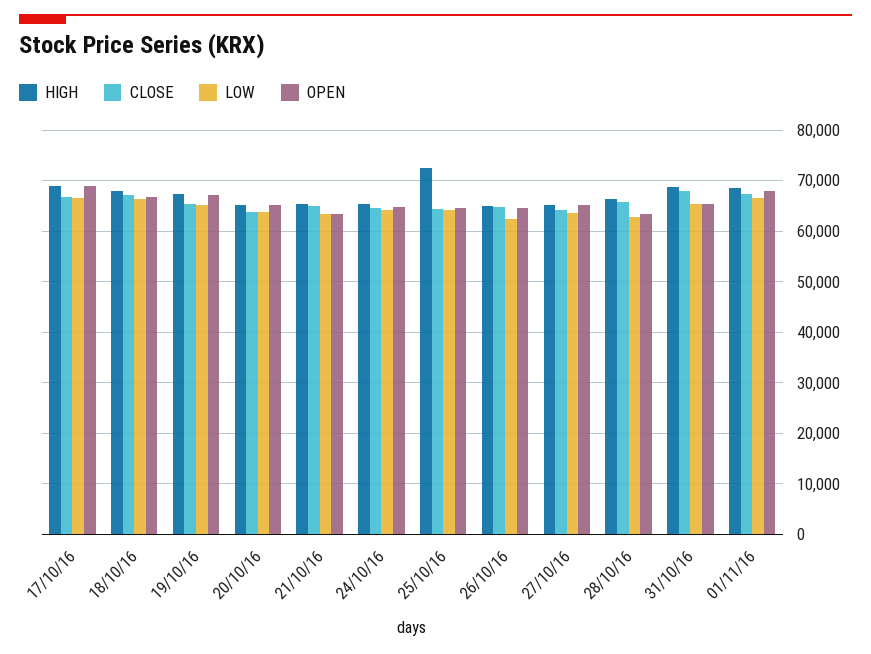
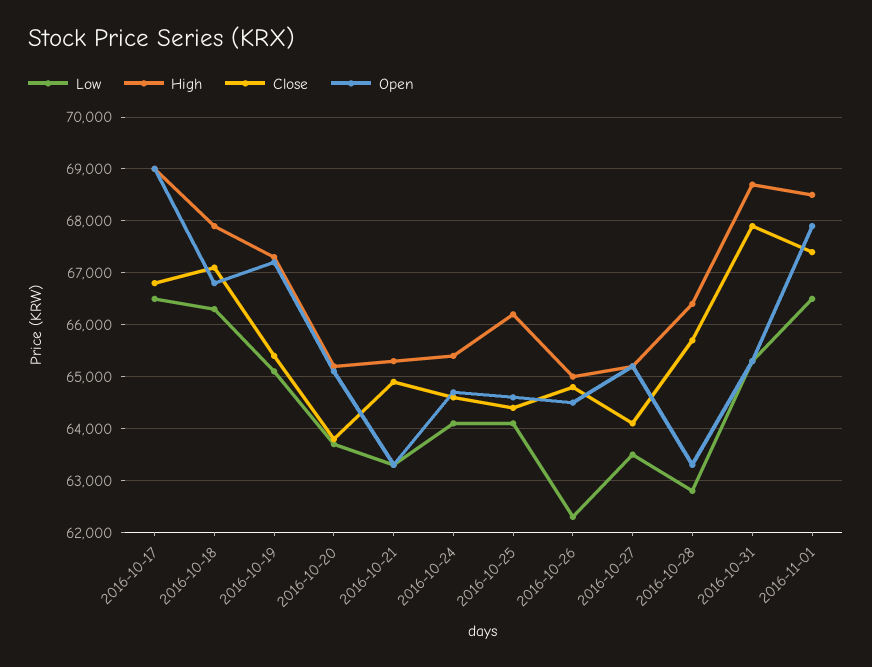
  {
    "HIGH": {
      "17/10/16": 69000,
      "18/10/16": 68000,
      "19/10/16": 67400,
      "20/10/16": 65200,
      "21/10/16": 65400,
      "24/10/16": 65400,
-     "25/10/16": 72000,
+     "25/10/16": 66200,
      "26/10/16": 65000,
      "27/10/16": 65200,
      "28/10/16": 66400,
      "31/10/16": 68800,
      "01/11/16": 68600
    },
    "CLOSE": {
      "17/10/16": 66800,
      "18/10/16": 67200,
      "19/10/16": 65400,
      "20/10/16": 63800,
      "21/10/16": 65000,
      "24/10/16": 64600,
      "25/10/16": 64400,
      "26/10/16": 64800,
      "27/10/16": 64200,
      "28/10/16": 65800,
      "31/10/16": 68000,
      "01/11/16": 67400
    },
    "LOW": {
      "17/10/16": 66600,
      "18/10/16": 66400,
      "19/10/16": 65200,
      "20/10/16": 63800,
      "21/10/16": 63400,
      "24/10/16": 64200,
      "25/10/16": 64200,
      "26/10/16": 62400,
      "27/10/16": 63600,
      "28/10/16": 62800,
      "31/10/16": 65400,
      "01/11/16": 66600
    },
    "OPEN": {
      "17/10/16": 69000,
      "18/10/16": 66800,
      "19/10/16": 67200,
      "20/10/16": 65200,
      "21/10/16": 63400,
      "24/10/16": 64800,
      "25/10/16": 64600,
      "26/10/16": 64600,
      "27/10/16": 65200,
      "28/10/16": 63400,
      "31/10/16": 65400,
      "01/11/16": 68000
    }
  }

